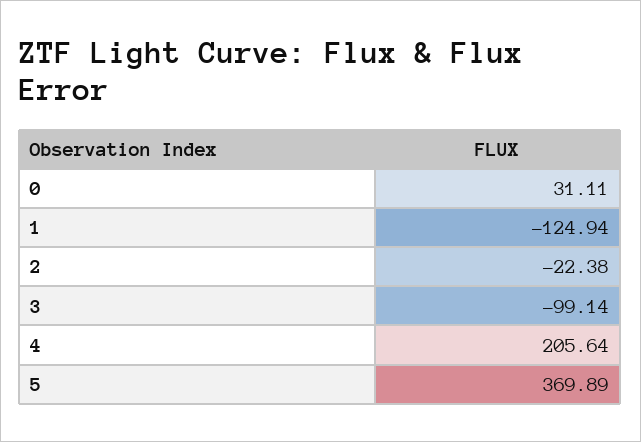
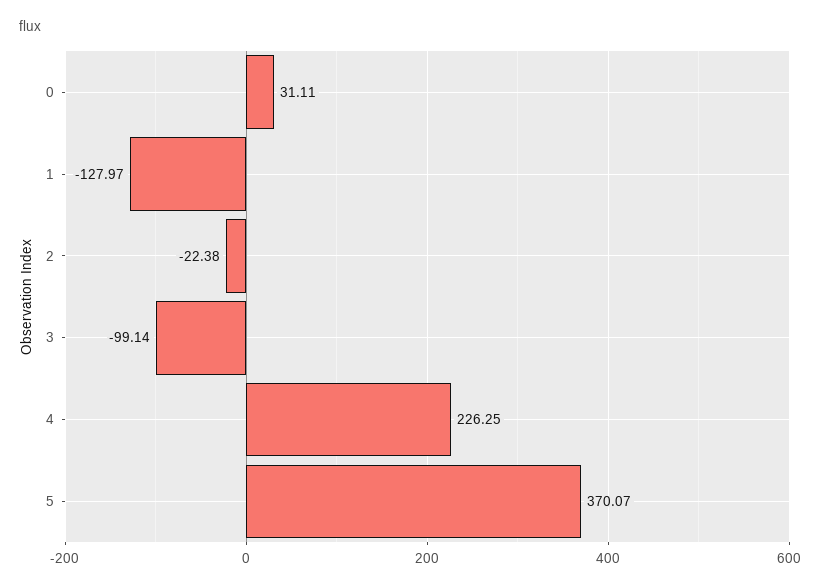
  {
    "0": 31.11,
-   "1": -124.94,
+   "1": -127.97,
    "2": -22.38,
    "3": -99.14,
-   "4": 205.64,
+   "4": 226.25,
-   "5": 369.89
+   "5": 370.07
  }

